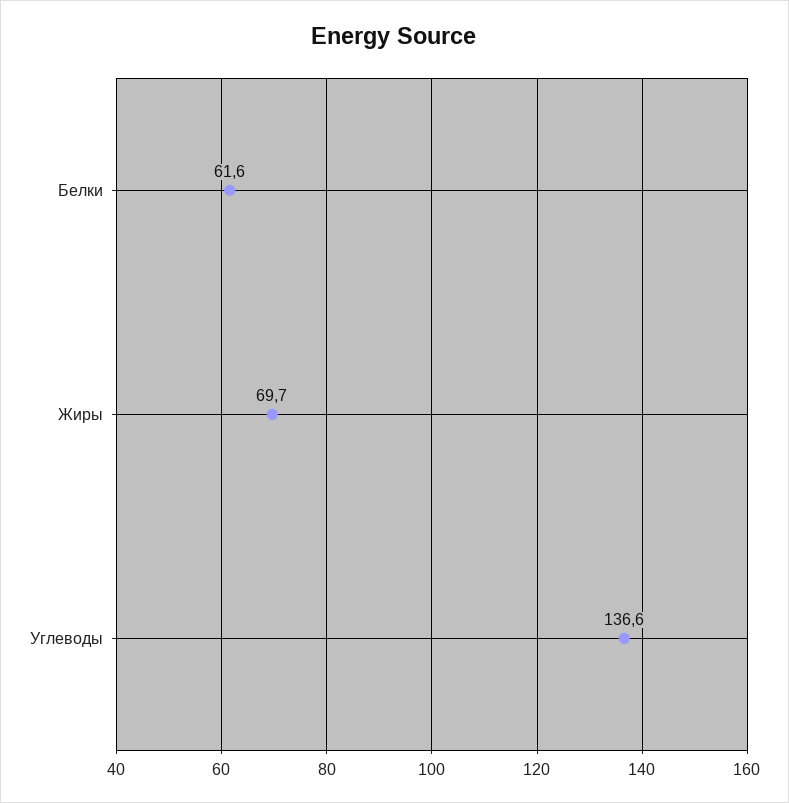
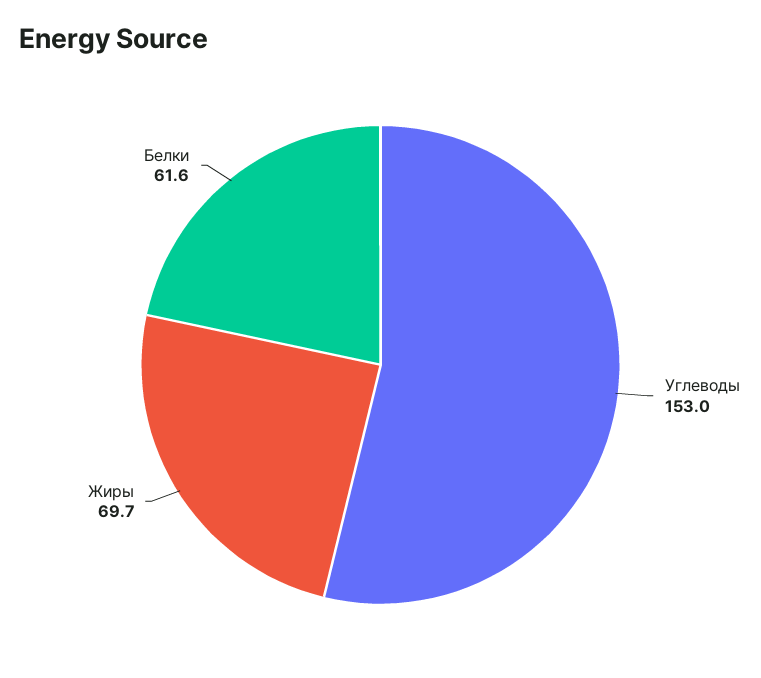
  {
    "Белки": 61.6,
    "Жиры": 69.7,
-   "Углеводы": 136.6
+   "Углеводы": 153
  }

